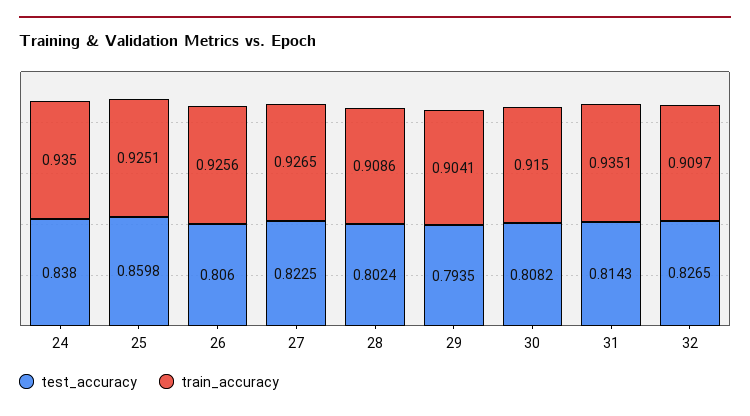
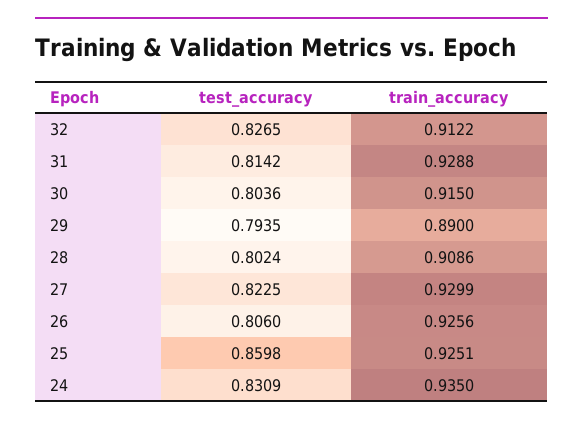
  {
    "test_accuracy": {
-     "24": 0.838,
+     "24": 0.8309,
      "25": 0.8598,
      "26": 0.806,
      "27": 0.8225,
      "28": 0.8024,
      "29": 0.7935,
-     "30": 0.8082,
+     "30": 0.8036,
-     "31": 0.8143,
+     "31": 0.8142,
      "32": 0.8265
    },
    "train_accuracy": {
      "24": 0.935,
      "25": 0.9251,
      "26": 0.9256,
-     "27": 0.9265,
+     "27": 0.9299,
      "28": 0.9086,
-     "29": 0.9041,
+     "29": 0.89,
      "30": 0.915,
-     "31": 0.9351,
+     "31": 0.9288,
-     "32": 0.9097
+     "32": 0.9122
    }
  }

